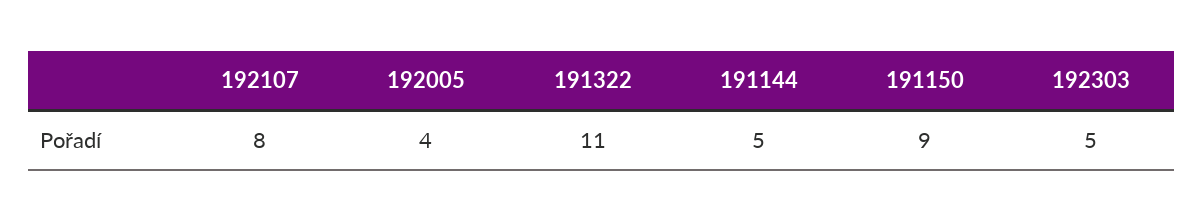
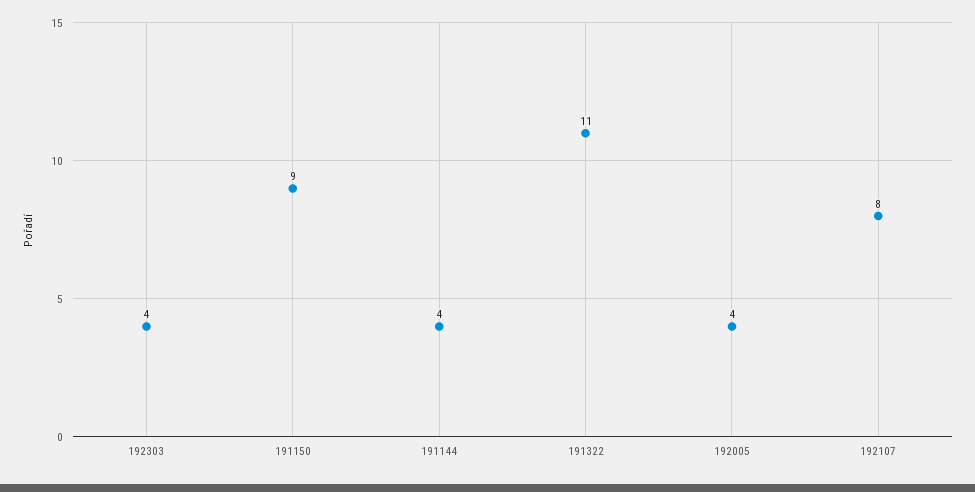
  {
    "192107": 8,
    "192005": 4,
    "191322": 11,
-   "191144": 5,
+   "191144": 4,
    "191150": 9,
-   "192303": 5
+   "192303": 4
  }

